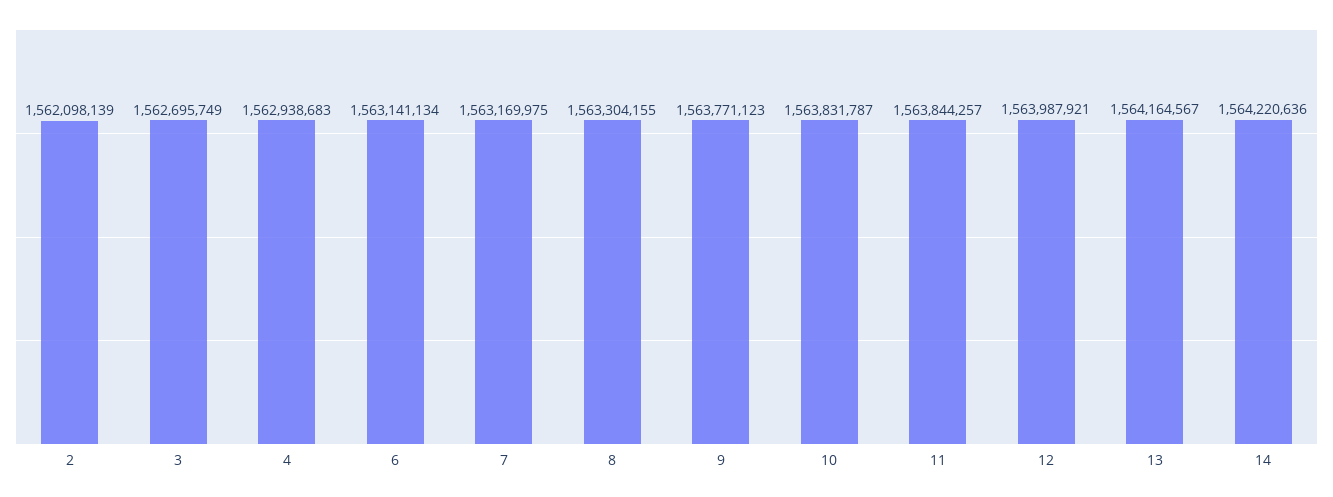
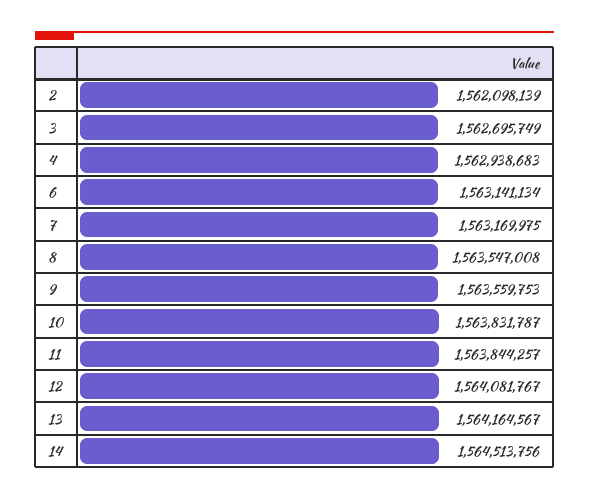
  {
    "2": 1562098139,
    "3": 1562695749,
    "4": 1562938683,
    "6": 1563141134,
    "7": 1563169975,
-   "8": 1563304155,
+   "8": 1563547008,
-   "9": 1563771123,
+   "9": 1563559753,
    "10": 1563831787,
    "11": 1563844257,
-   "12": 1563987921,
+   "12": 1564081767,
    "13": 1564164567,
-   "14": 1564220636
+   "14": 1564513756
  }

